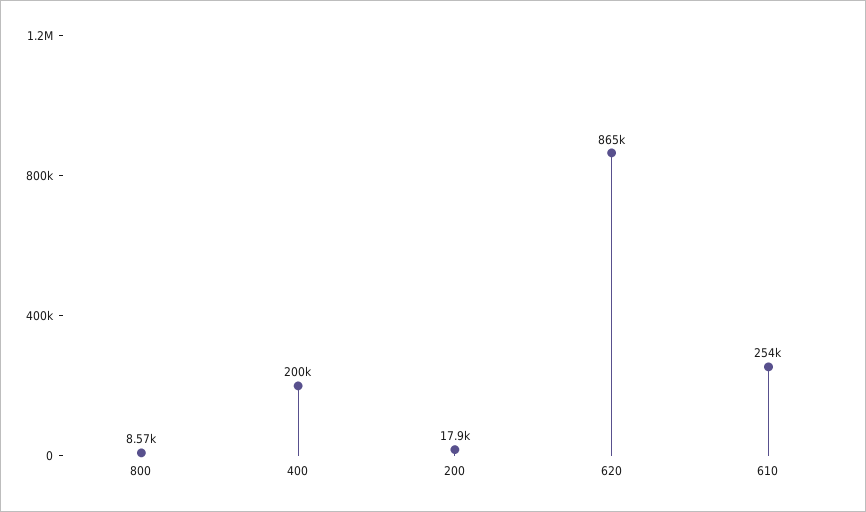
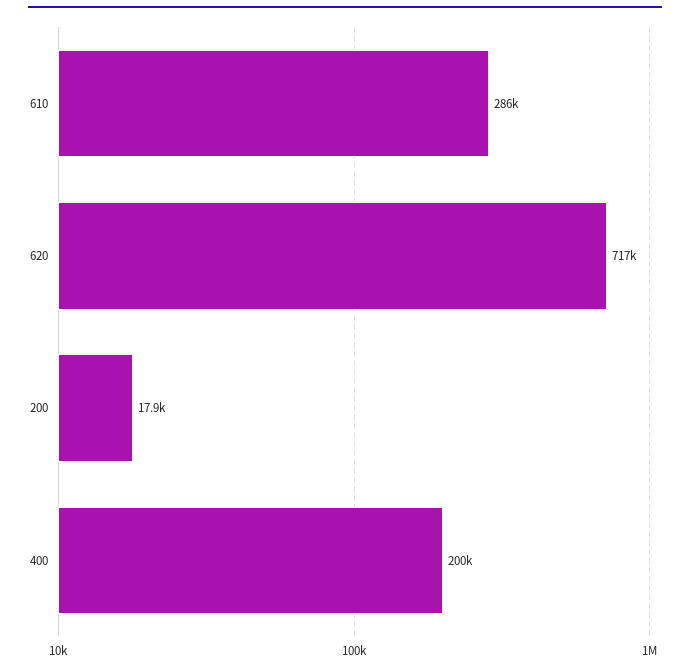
  {
-   "800": 8570,
    "400": 200000,
    "200": 17900,
-   "620": 865000,
+   "620": 717000,
-   "610": 254000
+   "610": 286000
  }

